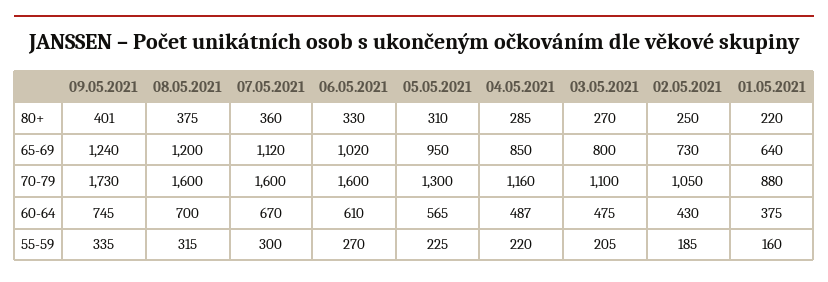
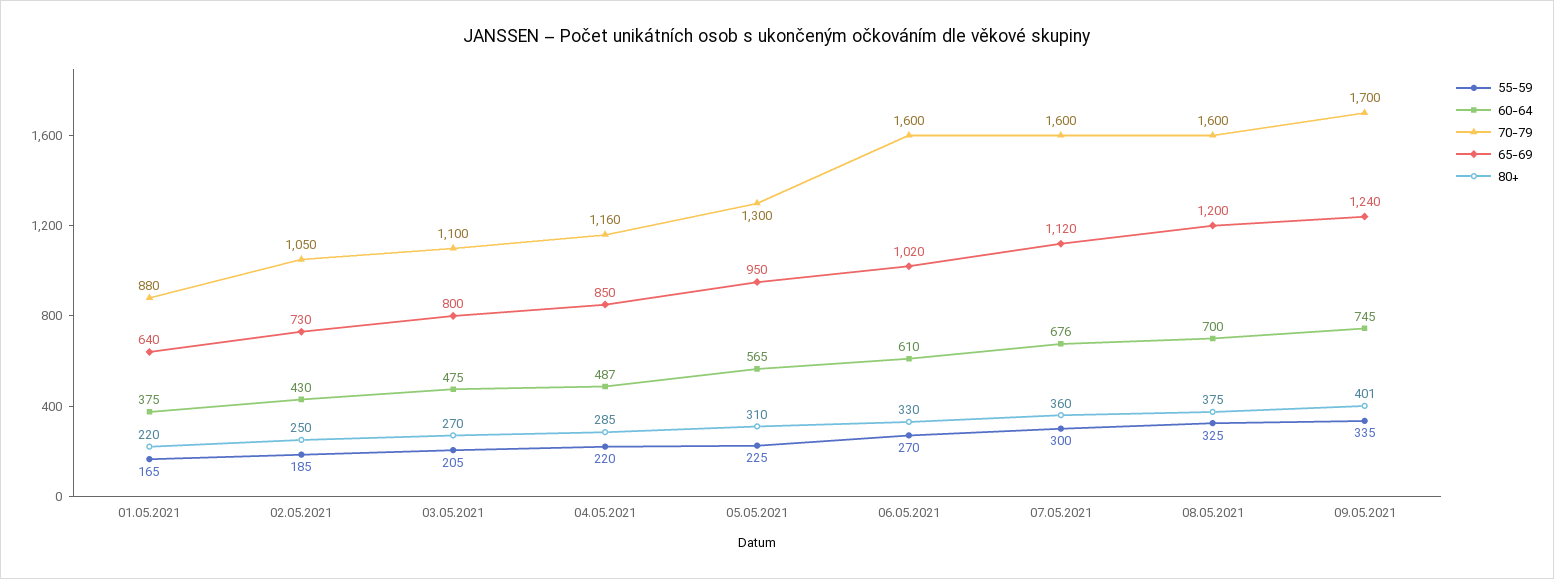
  {
    "80+": {
      "09.05.2021": 401,
      "08.05.2021": 375,
      "07.05.2021": 360,
      "06.05.2021": 330,
      "05.05.2021": 310,
      "04.05.2021": 285,
      "03.05.2021": 270,
      "02.05.2021": 250,
      "01.05.2021": 220
    },
    "65-69": {
      "09.05.2021": 1240,
      "08.05.2021": 1200,
      "07.05.2021": 1120,
      "06.05.2021": 1020,
      "05.05.2021": 950,
      "04.05.2021": 850,
      "03.05.2021": 800,
      "02.05.2021": 730,
      "01.05.2021": 640
    },
    "70-79": {
-     "09.05.2021": 1730,
+     "09.05.2021": 1700,
      "08.05.2021": 1600,
      "07.05.2021": 1600,
      "06.05.2021": 1600,
      "05.05.2021": 1300,
      "04.05.2021": 1160,
      "03.05.2021": 1100,
      "02.05.2021": 1050,
      "01.05.2021": 880
    },
    "60-64": {
      "09.05.2021": 745,
      "08.05.2021": 700,
-     "07.05.2021": 670,
+     "07.05.2021": 676,
      "06.05.2021": 610,
      "05.05.2021": 565,
      "04.05.2021": 487,
      "03.05.2021": 475,
      "02.05.2021": 430,
      "01.05.2021": 375
    },
    "55-59": {
      "09.05.2021": 335,
-     "08.05.2021": 315,
+     "08.05.2021": 325,
      "07.05.2021": 300,
      "06.05.2021": 270,
      "05.05.2021": 225,
      "04.05.2021": 220,
      "03.05.2021": 205,
      "02.05.2021": 185,
-     "01.05.2021": 160
+     "01.05.2021": 165
    }
  }

